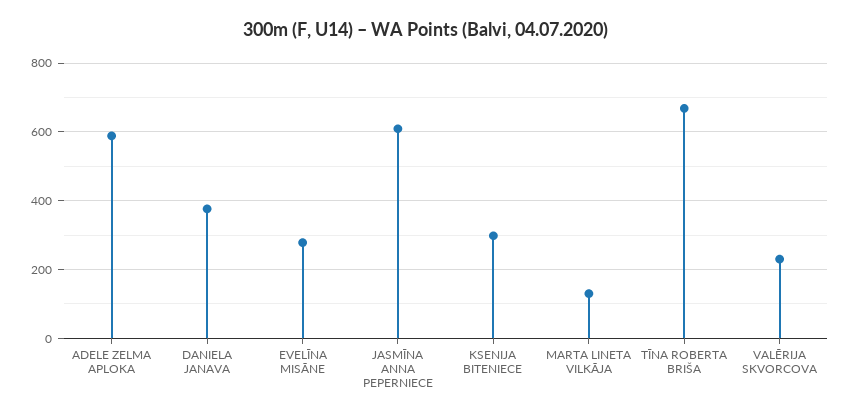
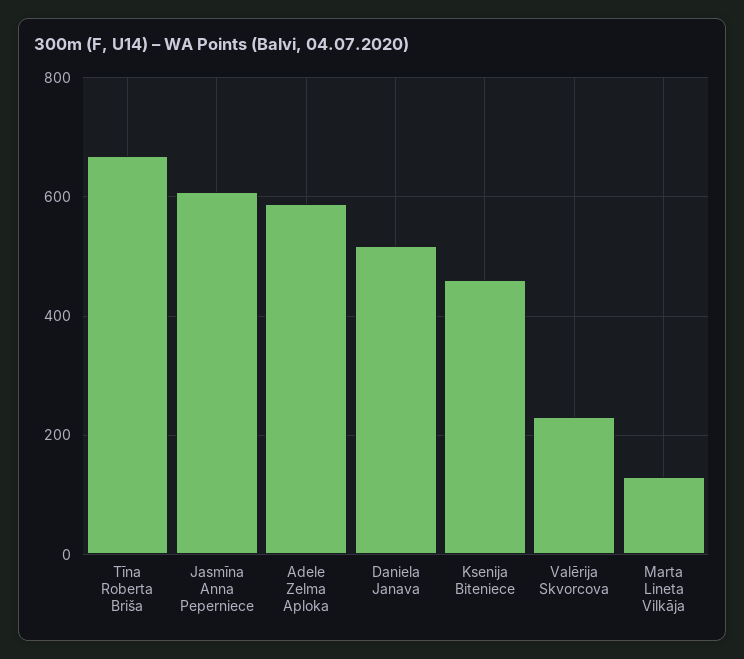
  {
    "ADELE ZELMA APLOKA": 580,
-   "DANIELA JANAVA": 380,
+   "DANIELA JANAVA": 520,
-   "EVELĪNA MISĀNE": 280,
    "JASMĪNA ANNA PEPERNIECE": 600,
-   "KSENIJA BITENIECE": 300,
+   "KSENIJA BITENIECE": 460,
    "MARTA LINETA VILKĀJA": 140,
    "TĪNA ROBERTA BRIŠA": 660,
    "VALĒRIJA SKVORCOVA": 240
  }

